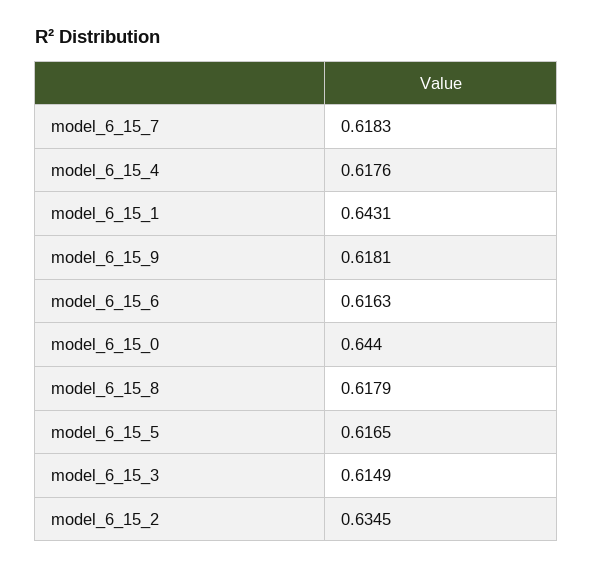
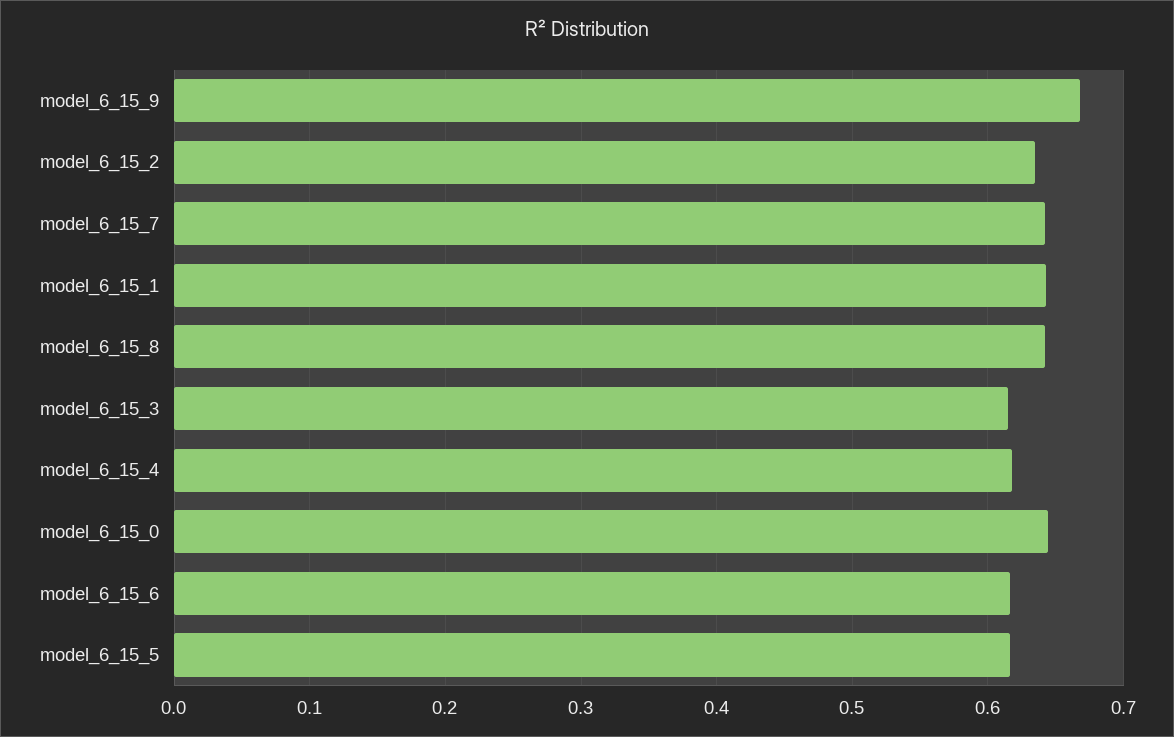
  {
-   "model_6_15_7": 0.6183,
+   "model_6_15_7": 0.64,
    "model_6_15_4": 0.6176,
    "model_6_15_1": 0.6431,
-   "model_6_15_9": 0.6181,
+   "model_6_15_9": 0.67,
    "model_6_15_6": 0.6163,
    "model_6_15_0": 0.644,
-   "model_6_15_8": 0.6179,
+   "model_6_15_8": 0.64,
    "model_6_15_5": 0.6165,
    "model_6_15_3": 0.6149,
    "model_6_15_2": 0.6345
  }

